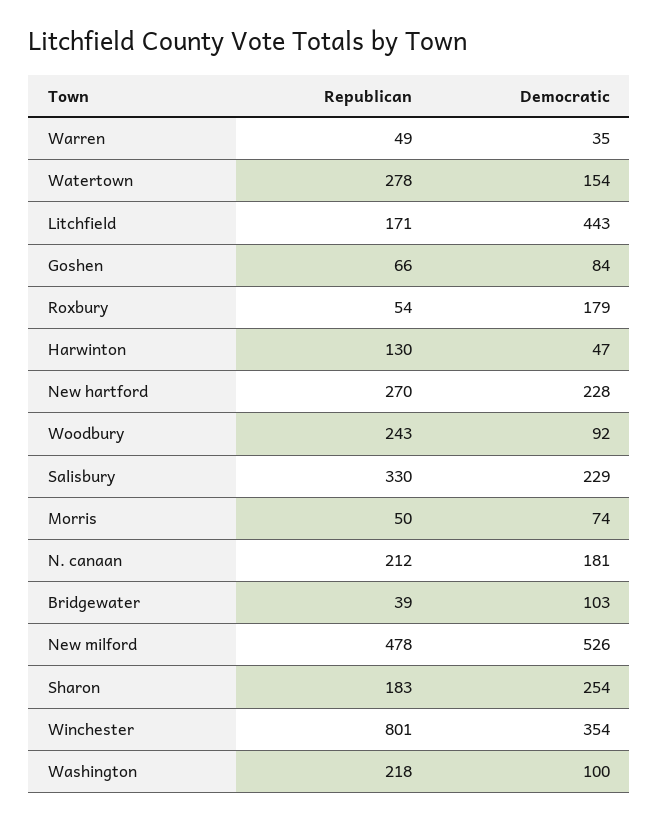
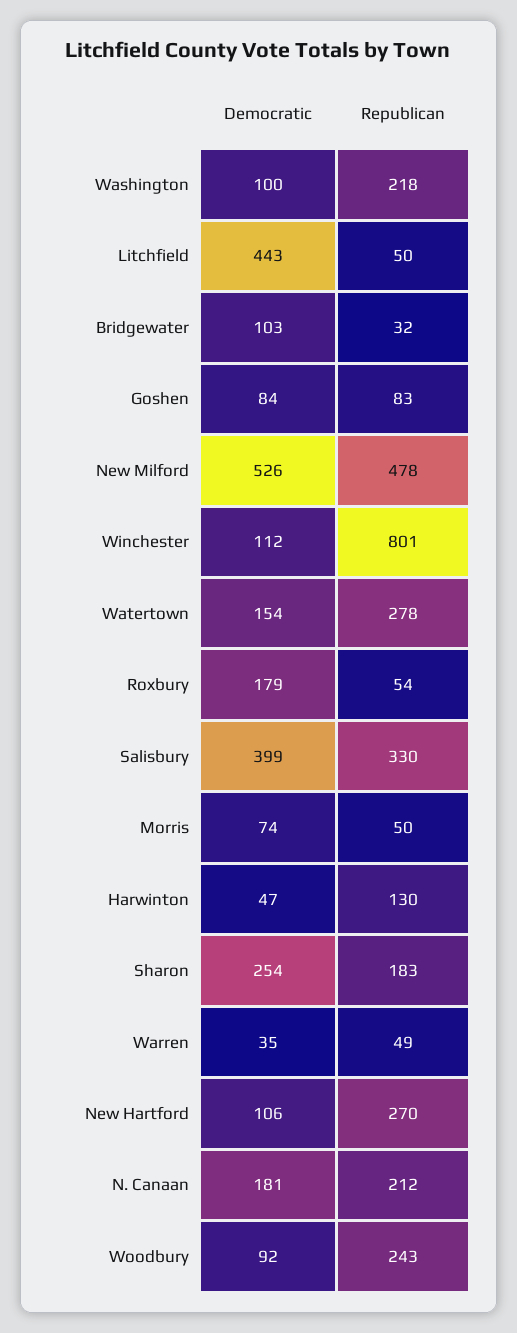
  {
    "Republican": {
      "Warren": 49,
      "Watertown": 278,
-     "Litchfield": 171,
+     "Litchfield": 50,
-     "Goshen": 66,
+     "Goshen": 83,
      "Roxbury": 54,
      "Harwinton": 130,
      "New hartford": 270,
      "Woodbury": 243,
      "Salisbury": 330,
      "Morris": 50,
      "N. canaan": 212,
-     "Bridgewater": 39,
+     "Bridgewater": 32,
      "New milford": 478,
      "Sharon": 183,
      "Winchester": 801,
      "Washington": 218
    },
    "Democratic": {
      "Warren": 35,
      "Watertown": 154,
      "Litchfield": 443,
      "Goshen": 84,
      "Roxbury": 179,
      "Harwinton": 47,
-     "New hartford": 228,
+     "New hartford": 106,
      "Woodbury": 92,
-     "Salisbury": 229,
+     "Salisbury": 399,
      "Morris": 74,
      "N. canaan": 181,
      "Bridgewater": 103,
      "New milford": 526,
      "Sharon": 254,
-     "Winchester": 354,
+     "Winchester": 112,
      "Washington": 100
    }
  }

